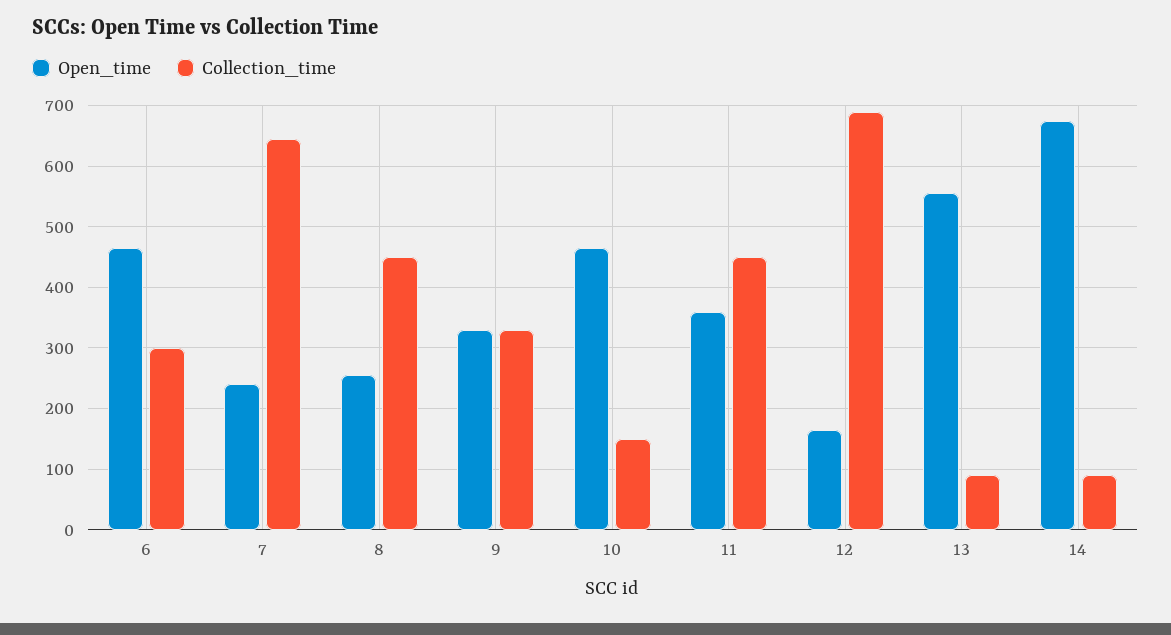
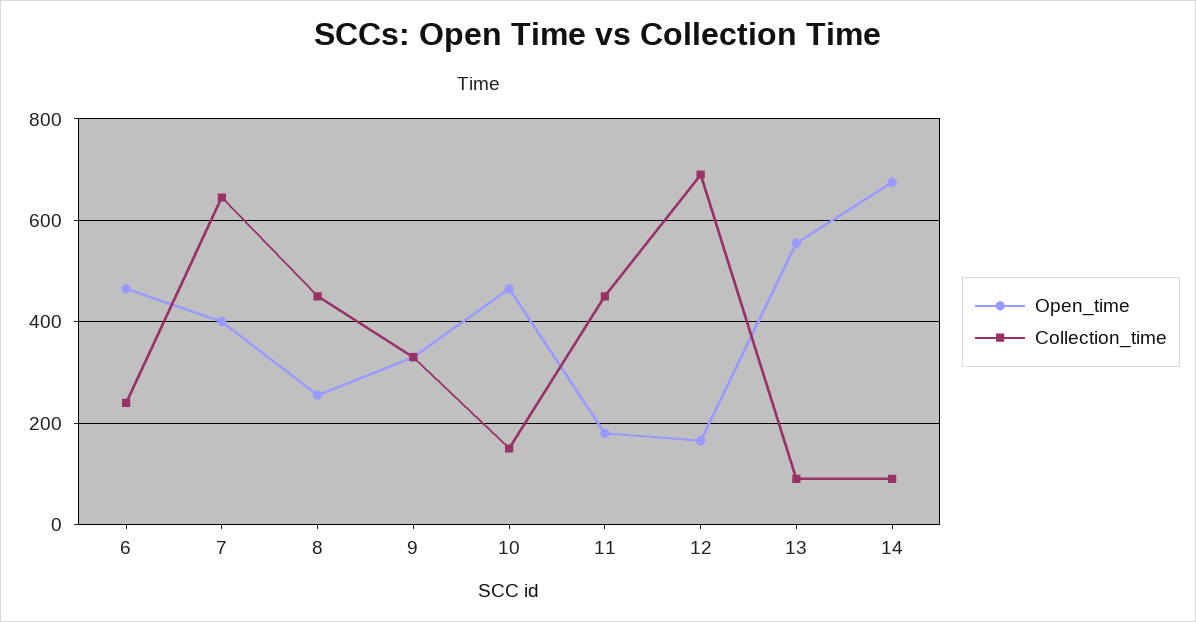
  {
    "Open_time": {
      "6": 470,
-     "7": 240,
+     "7": 400,
      "8": 260,
      "9": 330,
      "10": 470,
-     "11": 360,
+     "11": 180,
      "12": 170,
      "13": 560,
      "14": 680
    },
    "Collection_time": {
-     "6": 300,
+     "6": 240,
      "7": 650,
      "8": 450,
      "9": 330,
      "10": 150,
      "11": 450,
      "12": 690,
      "13": 90,
      "14": 90
    }
  }

